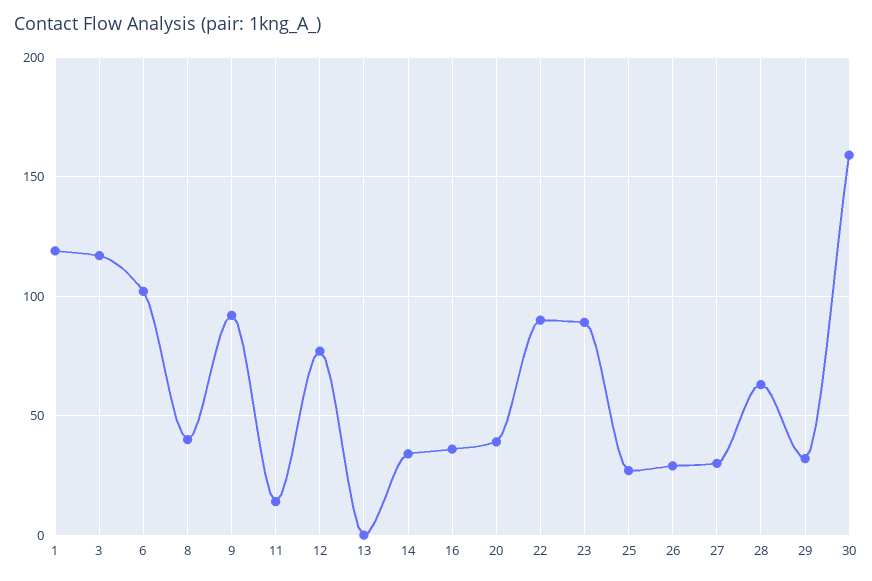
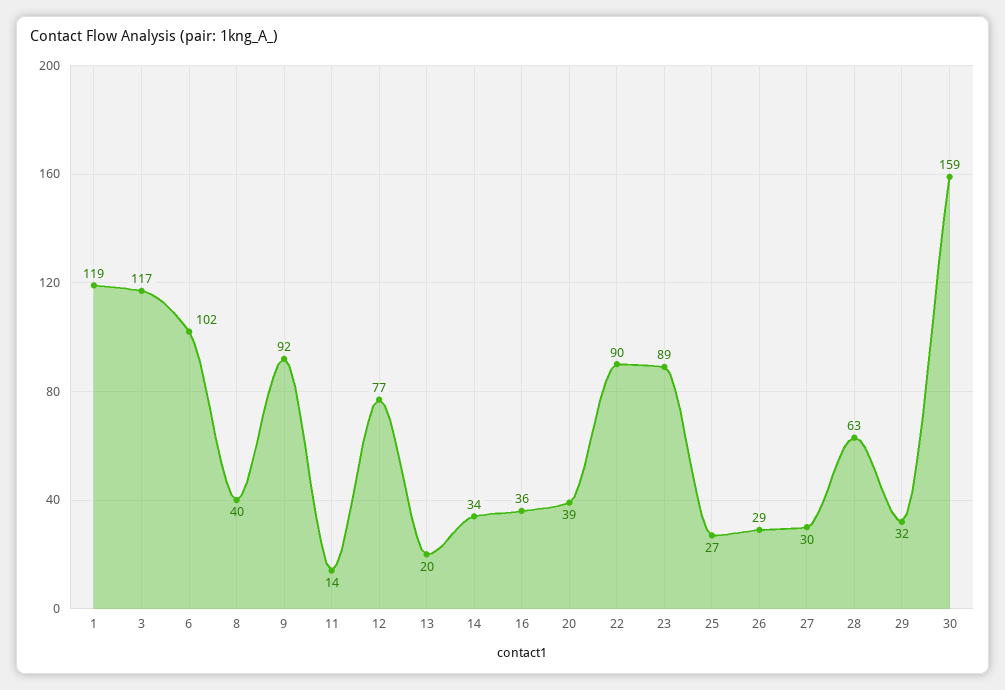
  {
    "1": 119,
    "3": 117,
    "6": 102,
    "8": 40,
    "9": 92,
    "11": 14,
    "12": 77,
-   "13": 0,
+   "13": 20,
    "14": 34,
    "16": 36,
    "20": 39,
    "22": 90,
    "23": 89,
    "25": 27,
    "26": 29,
    "27": 30,
    "28": 63,
    "29": 32,
    "30": 159
  }

